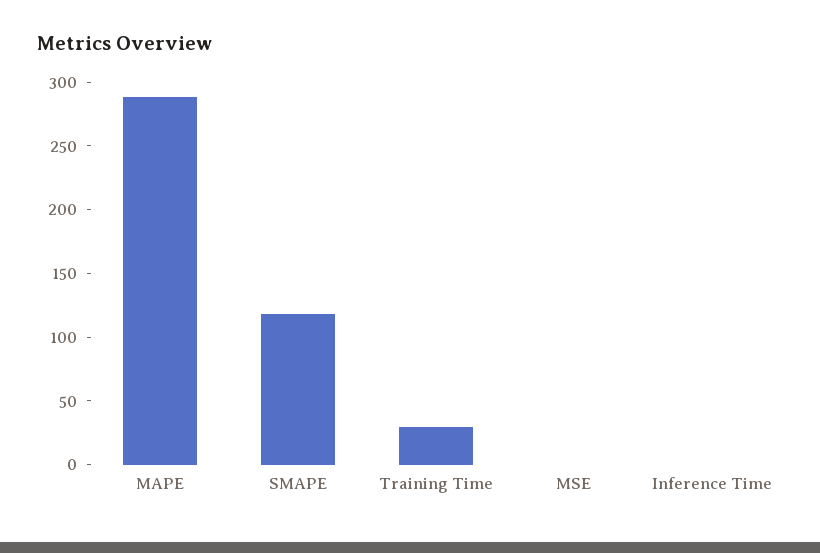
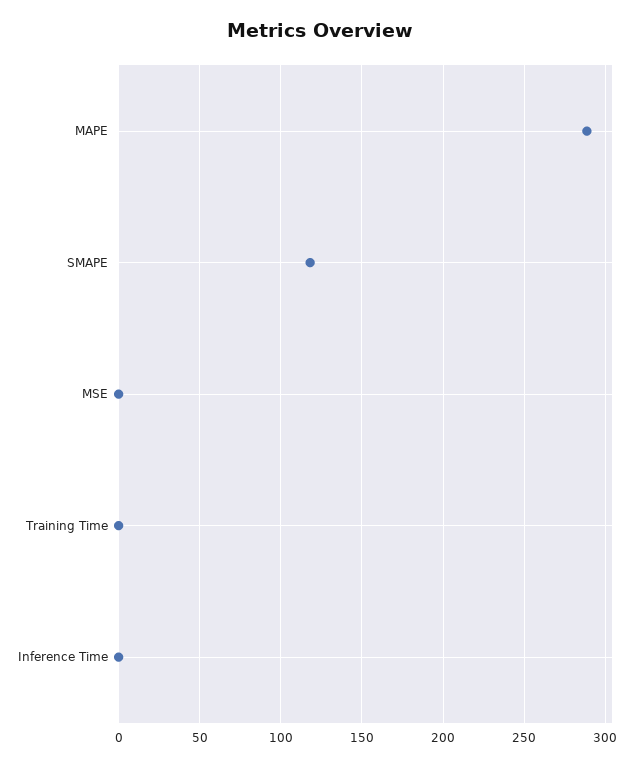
  {
    "MAPE": 290,
    "SMAPE": 120,
-   "Training Time": 30,
+   "Training Time": 0,
    "MSE": 0,
    "Inference Time": 0
  }

